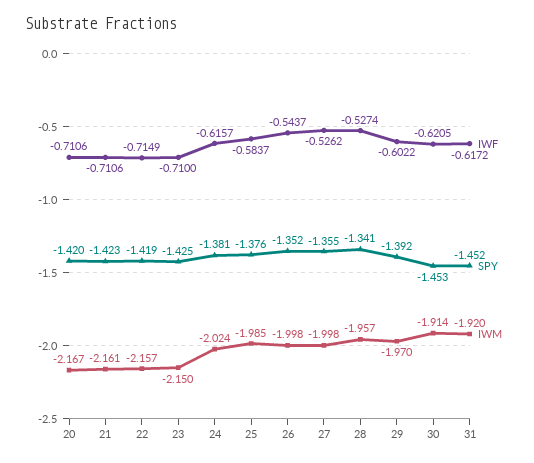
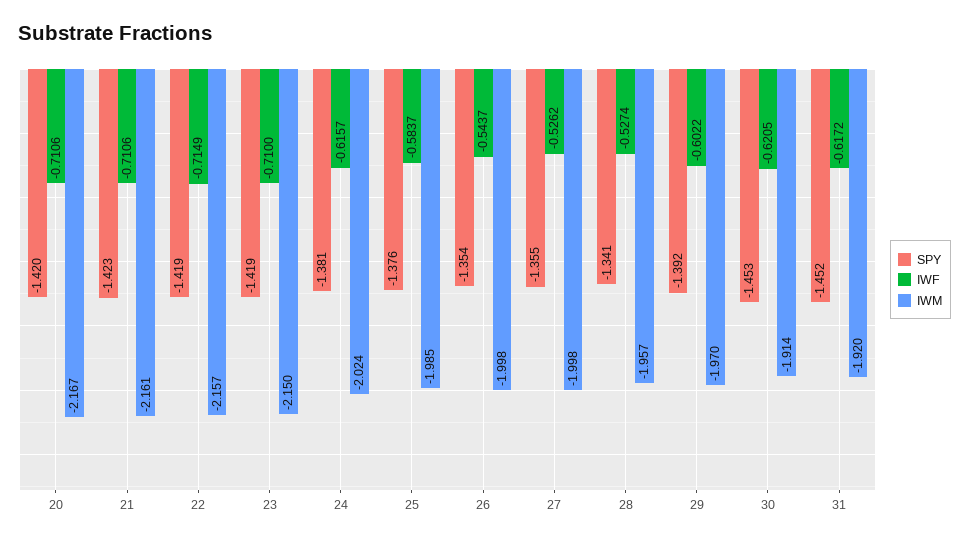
  {
    "IWF": {
      "20": -0.7106,
      "21": -0.7106,
      "22": -0.7149,
      "23": -0.71,
      "24": -0.6157,
      "25": -0.5837,
      "26": -0.5437,
      "27": -0.5262,
      "28": -0.5274,
      "29": -0.6022,
      "30": -0.6205,
      "31": -0.6172
    },
    "SPY": {
      "20": -1.42,
      "21": -1.423,
      "22": -1.419,
-     "23": -1.425,
+     "23": -1.419,
      "24": -1.381,
      "25": -1.376,
-     "26": -1.352,
+     "26": -1.354,
      "27": -1.355,
      "28": -1.341,
      "29": -1.392,
      "30": -1.453,
      "31": -1.452
    },
    "IWM": {
      "20": -2.167,
      "21": -2.161,
      "22": -2.157,
      "23": -2.15,
      "24": -2.024,
      "25": -1.985,
      "26": -1.998,
      "27": -1.998,
      "28": -1.957,
      "29": -1.97,
      "30": -1.914,
      "31": -1.92
    }
  }

